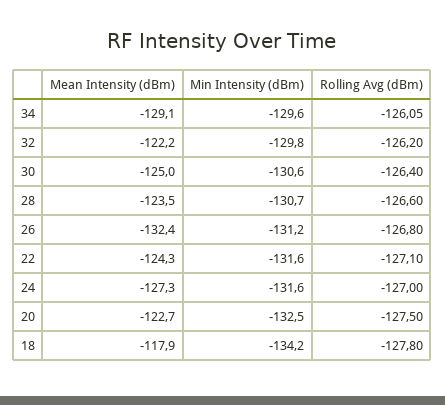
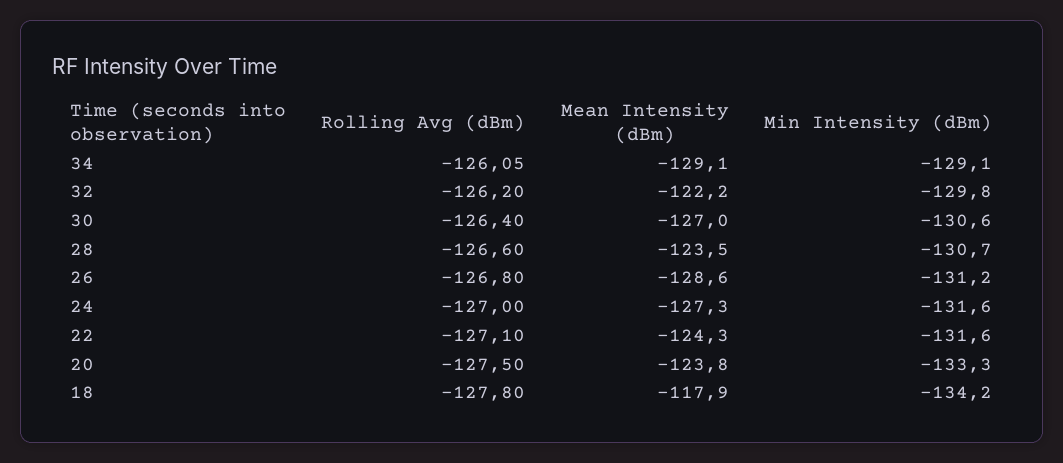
  {
    "Mean Intensity (dBm)": {
      "34": -129.1,
      "32": -122.2,
-     "30": -125,
+     "30": -127,
      "28": -123.5,
-     "26": -132.4,
+     "26": -128.6,
      "22": -124.3,
      "24": -127.3,
-     "20": -122.7,
+     "20": -123.8,
      "18": -117.9
    },
    "Min Intensity (dBm)": {
-     "34": -129.6,
+     "34": -129.1,
      "32": -129.8,
      "30": -130.6,
      "28": -130.7,
      "26": -131.2,
      "22": -131.6,
      "24": -131.6,
-     "20": -132.5,
+     "20": -133.3,
      "18": -134.2
    },
    "Rolling Avg (dBm)": {
      "34": -126.05,
      "32": -126.2,
      "30": -126.4,
      "28": -126.6,
      "26": -126.8,
      "22": -127.1,
      "24": -127,
      "20": -127.5,
      "18": -127.8
    }
  }

